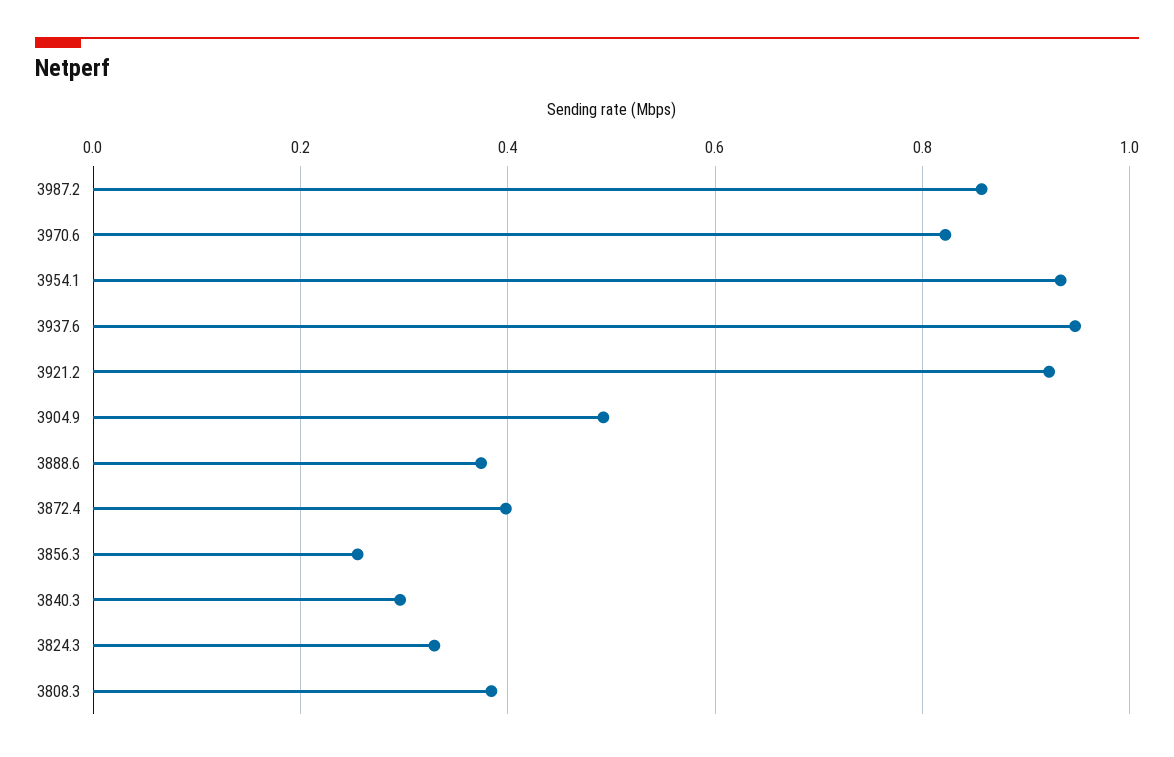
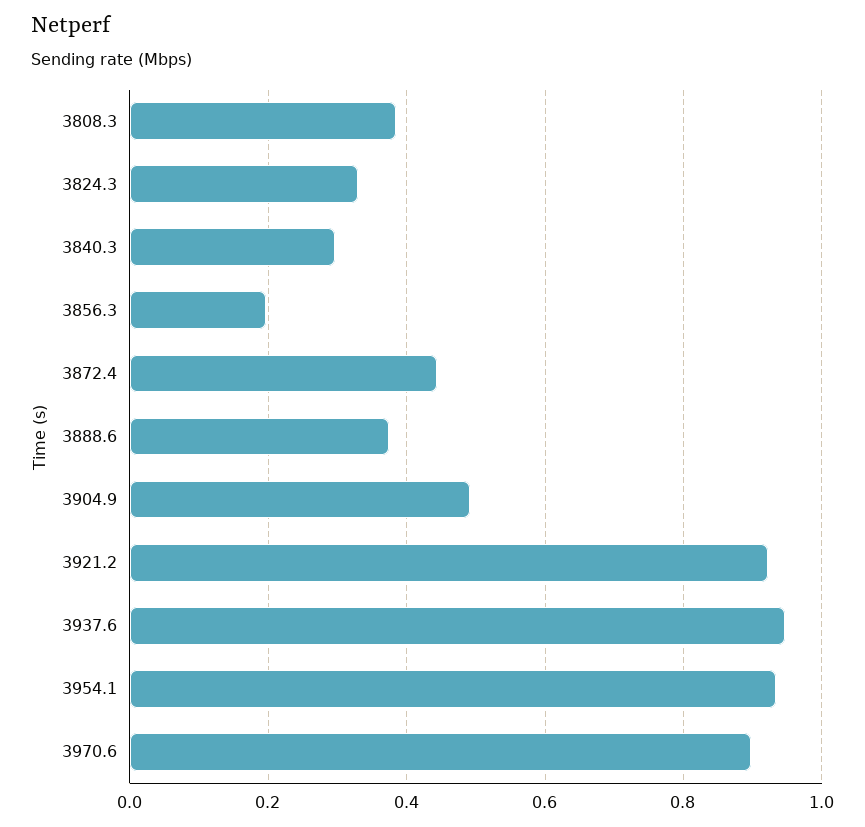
  {
-   "3987.2": 0.86,
-   "3970.6": 0.82,
+   "3970.6": 0.9,
    "3954.1": 0.94,
    "3937.6": 0.94,
    "3921.2": 0.92,
    "3904.9": 0.5,
    "3888.6": 0.38,
-   "3872.4": 0.4,
+   "3872.4": 0.44,
-   "3856.3": 0.26,
+   "3856.3": 0.2,
    "3840.3": 0.3,
    "3824.3": 0.32,
    "3808.3": 0.38
  }

